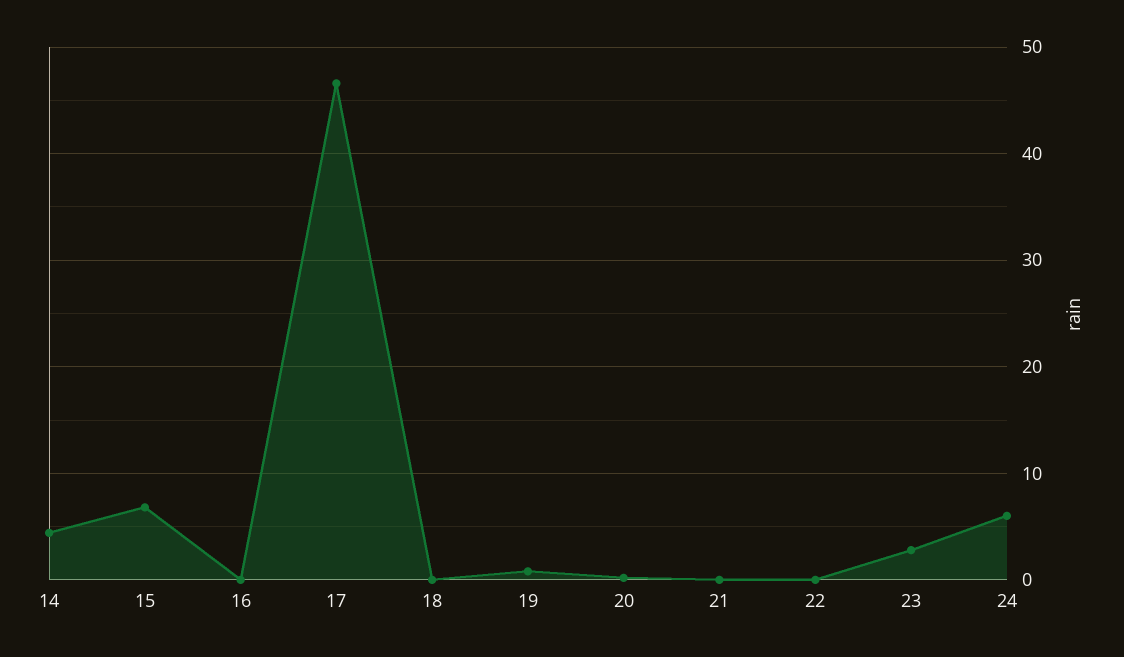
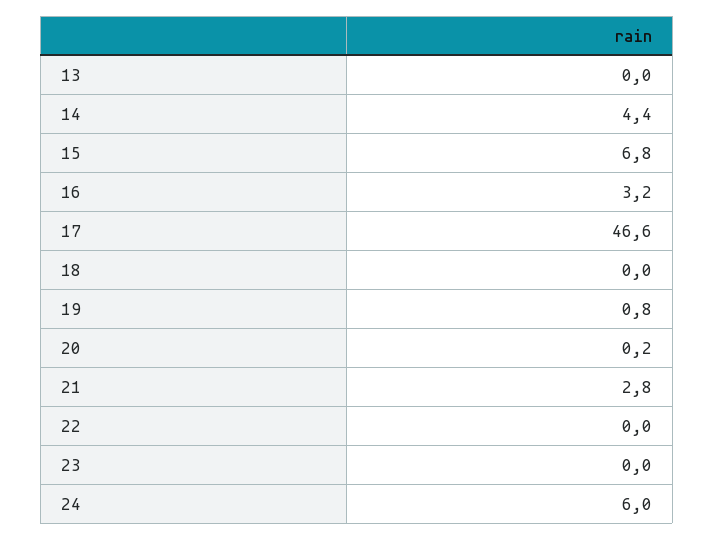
  {
    "14": 4.4,
    "15": 6.8,
-   "16": 0,
+   "16": 3.2,
    "17": 46.6,
    "18": 0,
    "19": 0.8,
    "20": 0.2,
-   "21": 0,
+   "21": 2.8,
    "22": 0,
-   "23": 3,
+   "23": 0,
-   "24": 6
+   "24": 6,
+   "13": 0
  }

